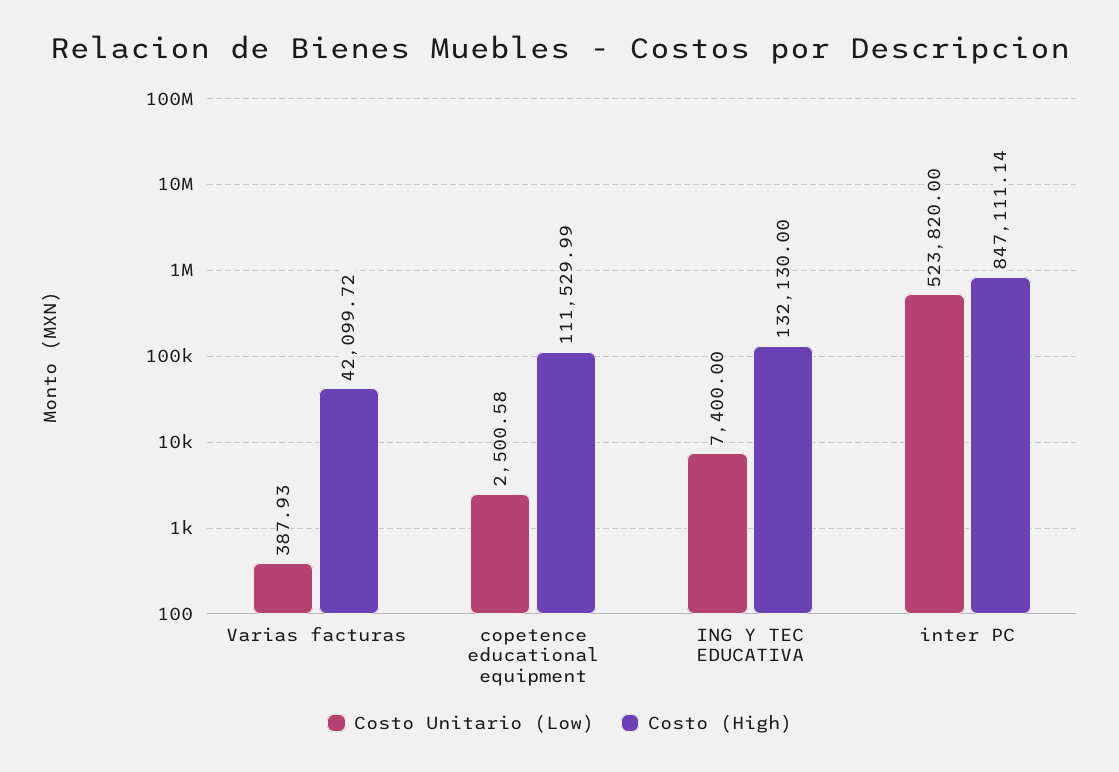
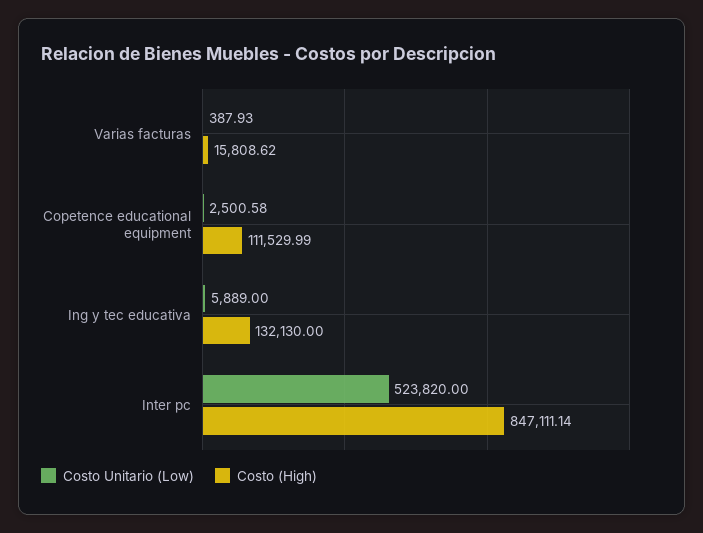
  {
    "Costo Unitario (Low)": {
      "Varias facturas": 387.93,
      "copetence educational equipment": 2500.58,
-     "ING Y TEC EDUCATIVA": 7400,
+     "ING Y TEC EDUCATIVA": 5889,
      "inter PC": 523820
    },
    "Costo (High)": {
-     "Varias facturas": 42099.72,
+     "Varias facturas": 15808.62,
      "copetence educational equipment": 111529.99,
      "ING Y TEC EDUCATIVA": 132130,
      "inter PC": 847111.14
    }
  }

